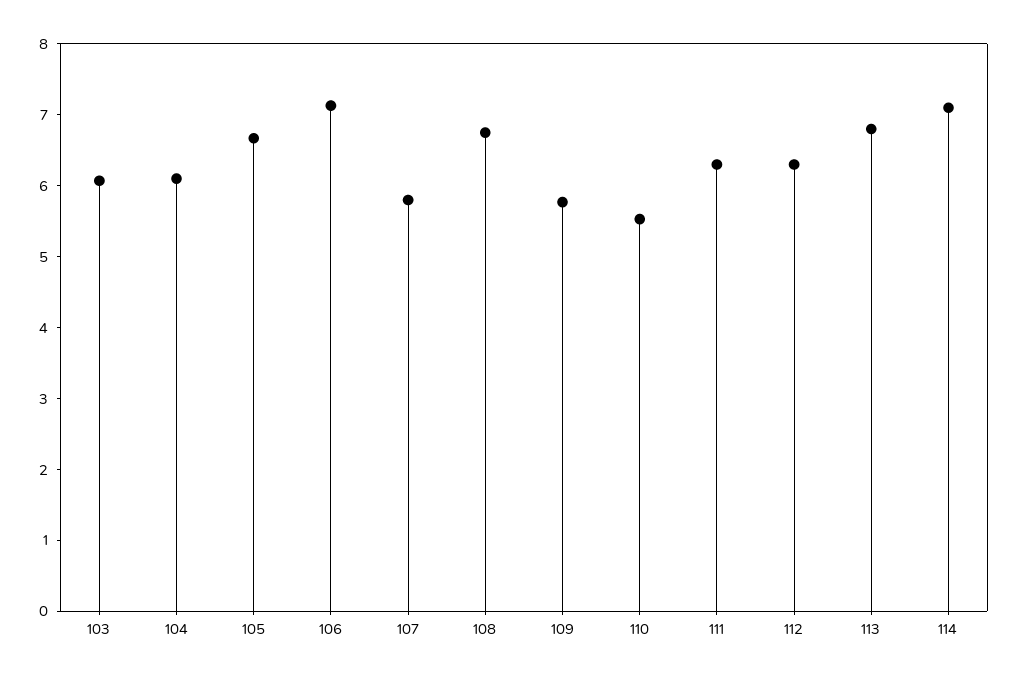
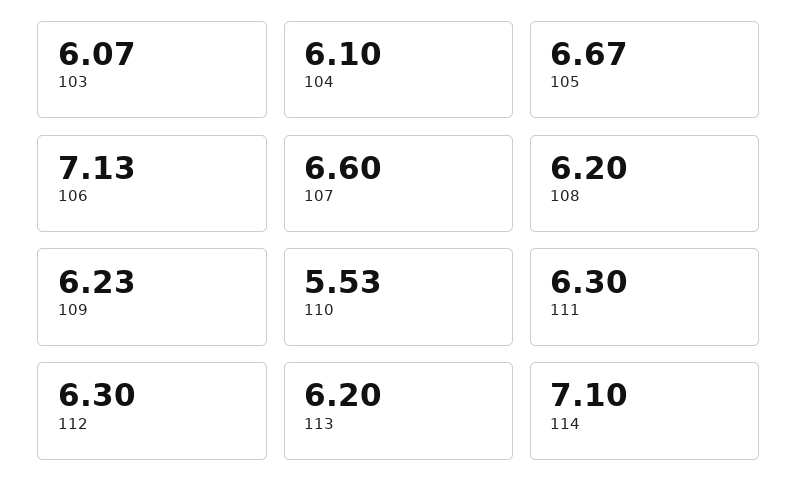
  {
    "103": 6.07,
    "104": 6.1,
    "105": 6.67,
    "106": 7.13,
-   "107": 5.8,
+   "107": 6.6,
-   "108": 6.8,
+   "108": 6.2,
-   "109": 5.8,
+   "109": 6.23,
    "110": 5.53,
    "111": 6.3,
    "112": 6.3,
-   "113": 6.8,
+   "113": 6.2,
    "114": 7.1
  }

